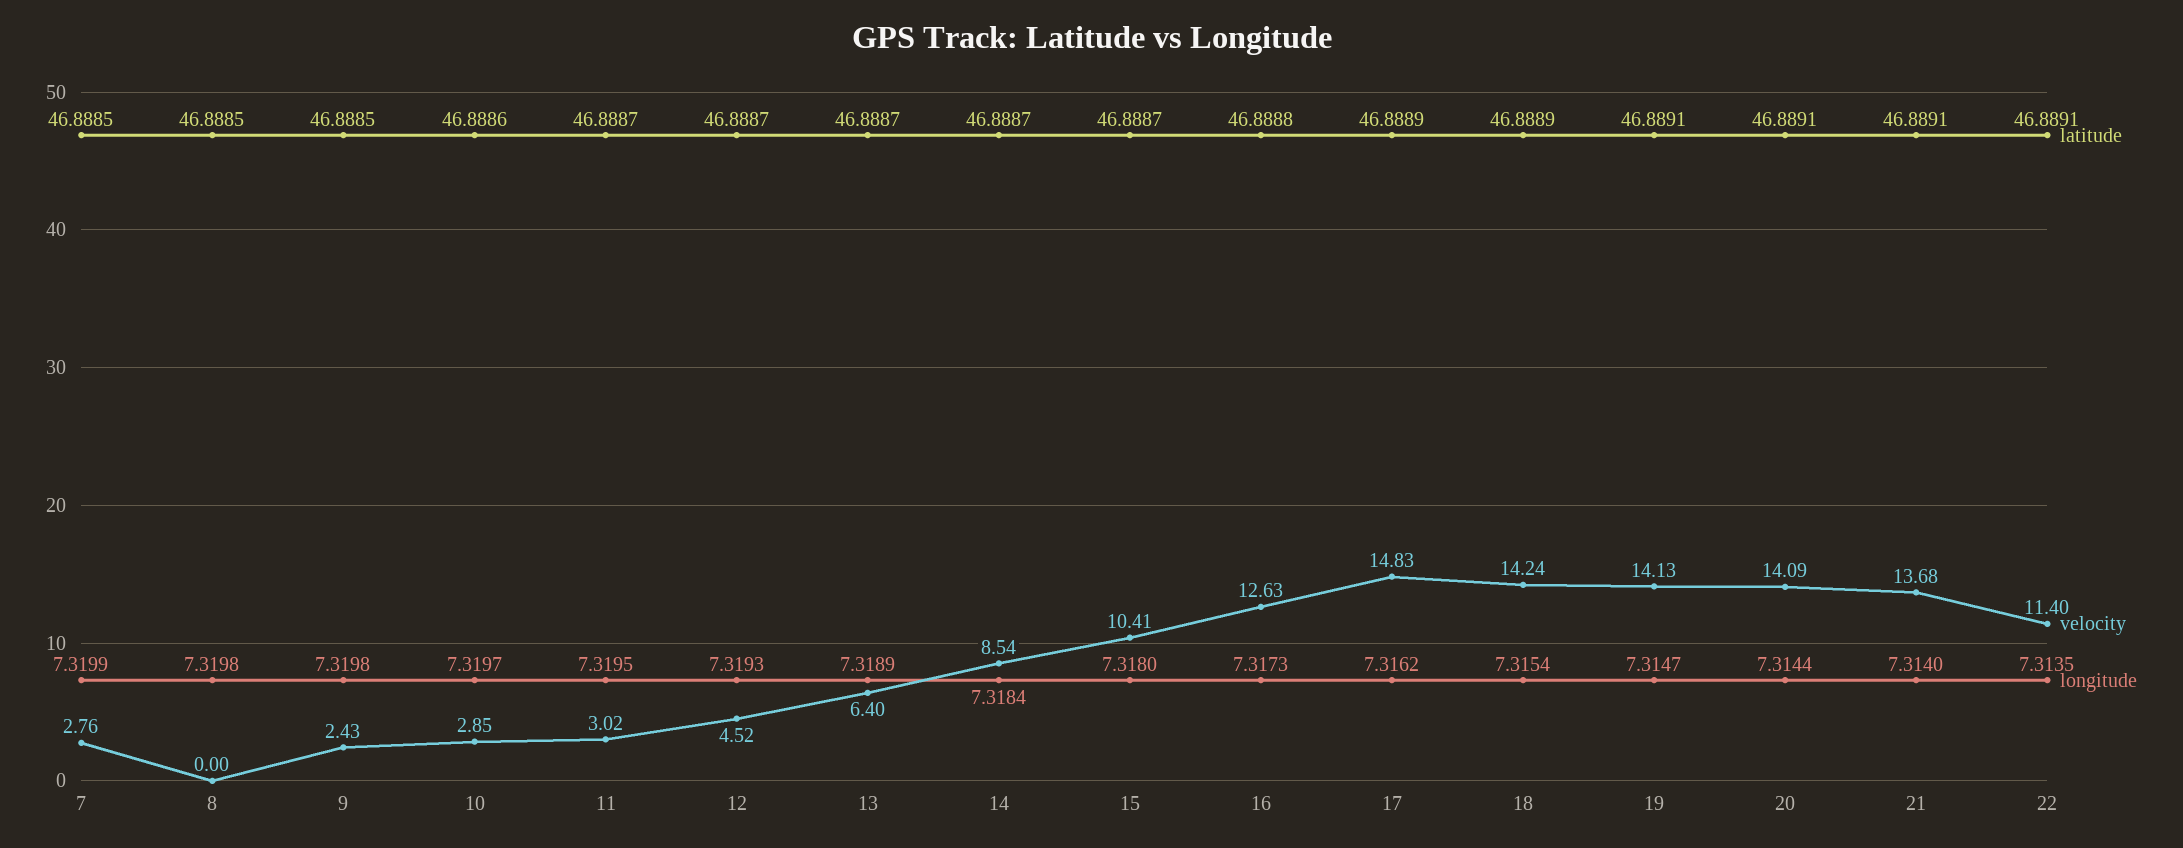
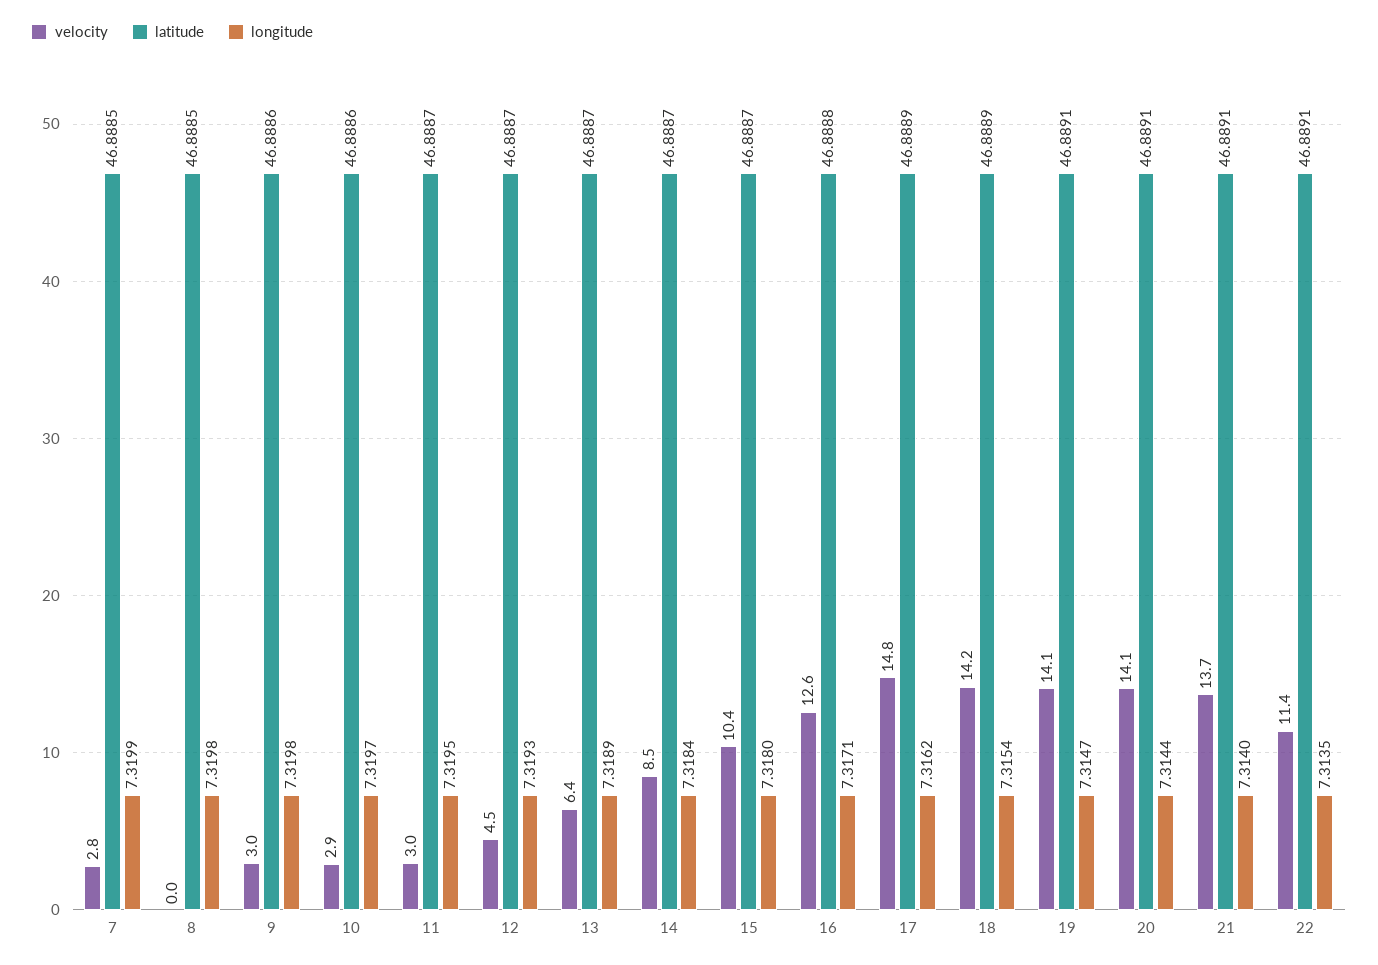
  {
    "latitude": {
      "7": 46.8885,
      "8": 46.8885,
-     "9": 46.8885,
+     "9": 46.8886,
      "10": 46.8886,
      "11": 46.8887,
      "12": 46.8887,
      "13": 46.8887,
      "14": 46.8887,
      "15": 46.8887,
      "16": 46.8888,
      "17": 46.8889,
      "18": 46.8889,
      "19": 46.8891,
      "20": 46.8891,
      "21": 46.8891,
      "22": 46.8891
    },
    "velocity": {
      "7": 2.76,
      "8": 0,
-     "9": 2.43,
+     "9": 3,
      "10": 2.85,
      "11": 3.02,
      "12": 4.52,
      "13": 6.4,
      "14": 8.54,
      "15": 10.41,
      "16": 12.63,
      "17": 14.83,
      "18": 14.24,
      "19": 14.13,
      "20": 14.09,
      "21": 13.68,
      "22": 11.4
    },
    "longitude": {
      "7": 7.3199,
      "8": 7.3198,
      "9": 7.3198,
      "10": 7.3197,
      "11": 7.3195,
      "12": 7.3193,
      "13": 7.3189,
      "14": 7.3184,
      "15": 7.318,
-     "16": 7.3173,
+     "16": 7.3171,
      "17": 7.3162,
      "18": 7.3154,
      "19": 7.3147,
      "20": 7.3144,
      "21": 7.314,
      "22": 7.3135
    }
  }

